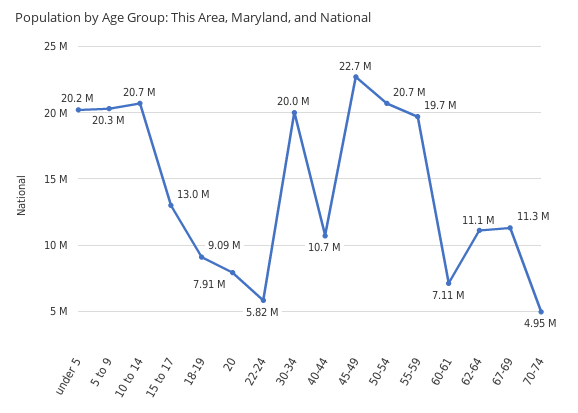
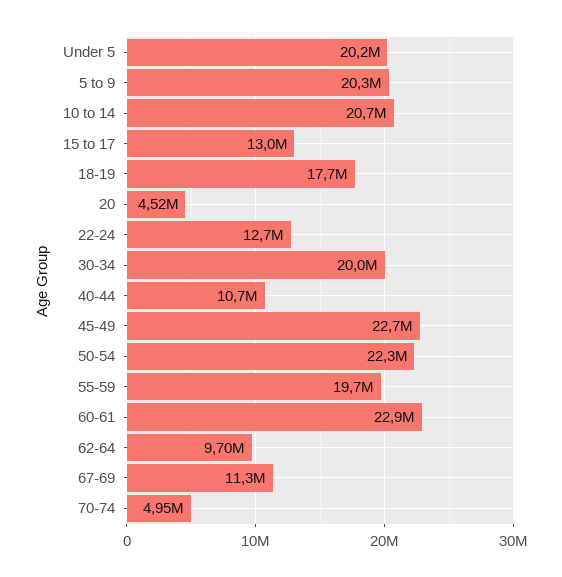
  {
    "under 5": 20200000,
    "5 to 9": 20300000,
    "10 to 14": 20700000,
    "15 to 17": 13000000,
-   "18-19": 9090000,
+   "18-19": 17700000,
-   "20": 7910000,
+   "20": 4520000,
-   "22-24": 5820000,
+   "22-24": 12700000,
    "30-34": 20000000,
    "40-44": 10700000,
    "45-49": 22700000,
-   "50-54": 20700000,
+   "50-54": 22300000,
    "55-59": 19700000,
-   "60-61": 7110000,
+   "60-61": 22900000,
-   "62-64": 11100000,
+   "62-64": 9700000,
    "67-69": 11300000,
    "70-74": 4950000
  }

